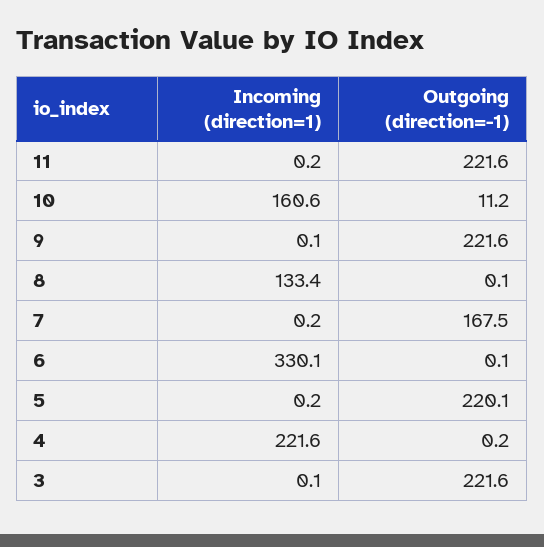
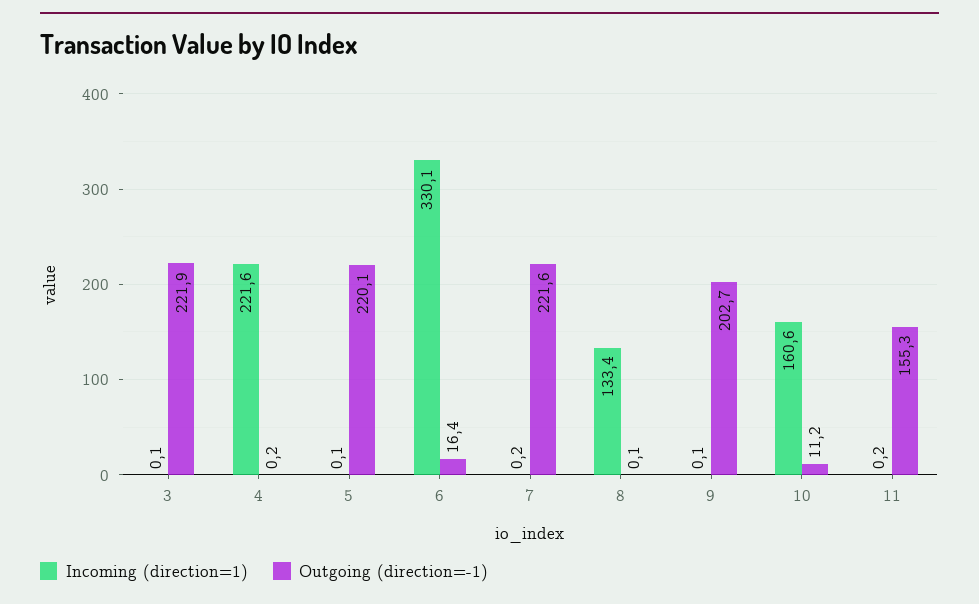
  {
    "Incoming (direction=1)": {
      "11": 0.2,
      "10": 160.6,
      "9": 0.1,
      "8": 133.4,
      "7": 0.2,
      "6": 330.1,
-     "5": 0.2,
+     "5": 0.1,
      "4": 221.6,
      "3": 0.1
    },
    "Outgoing (direction=-1)": {
-     "11": 221.6,
+     "11": 155.3,
      "10": 11.2,
-     "9": 221.6,
+     "9": 202.7,
      "8": 0.1,
-     "7": 167.5,
+     "7": 221.6,
-     "6": 0.1,
+     "6": 16.4,
      "5": 220.1,
      "4": 0.2,
-     "3": 221.6
+     "3": 221.9
    }
  }

